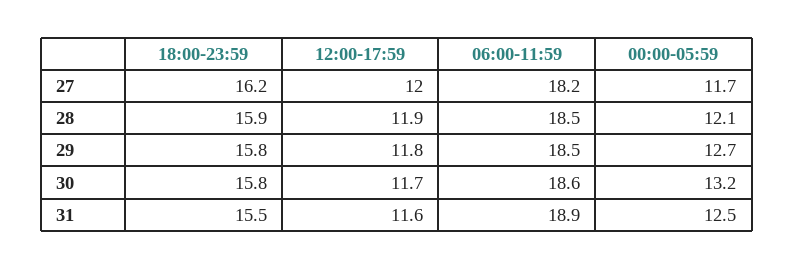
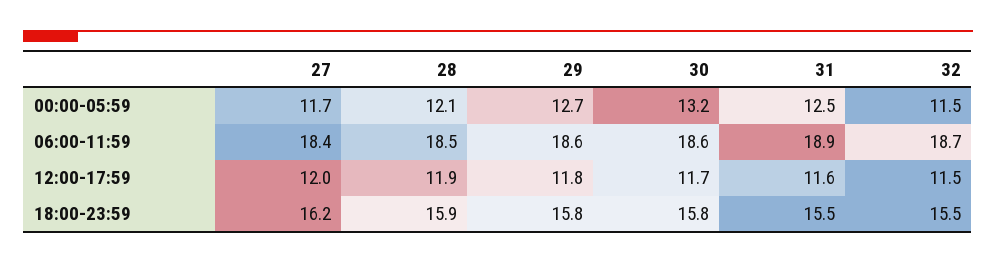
  {
    "18:00-23:59": {
      "27": 16.2,
      "28": 15.9,
      "29": 15.8,
      "30": 15.8,
-     "31": 15.5
+     "31": 15.5,
+     "32": 15.5
    },
    "12:00-17:59": {
      "27": 12,
      "28": 11.9,
      "29": 11.8,
      "30": 11.7,
-     "31": 11.6
+     "31": 11.6,
+     "32": 11.5
    },
    "06:00-11:59": {
-     "27": 18.2,
+     "27": 18.4,
      "28": 18.5,
-     "29": 18.5,
+     "29": 18.6,
      "30": 18.6,
-     "31": 18.9
+     "31": 18.9,
+     "32": 18.7
    },
    "00:00-05:59": {
      "27": 11.7,
      "28": 12.1,
      "29": 12.7,
      "30": 13.2,
-     "31": 12.5
+     "31": 12.5,
+     "32": 11.5
    }
  }

